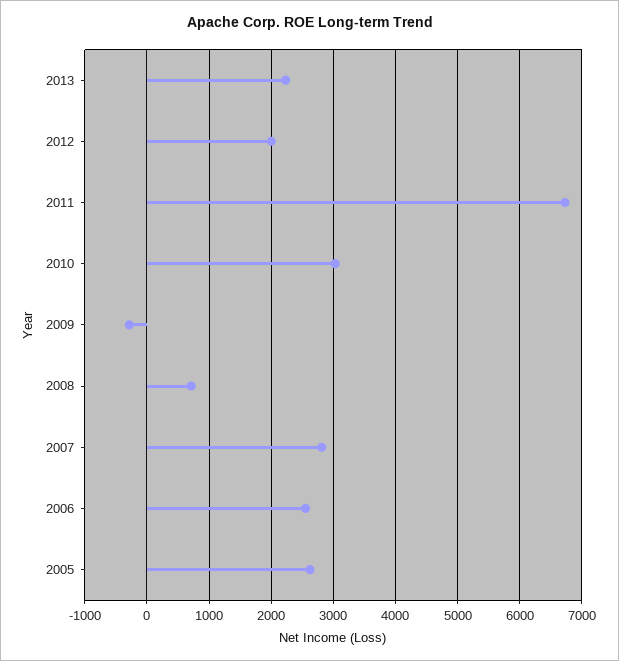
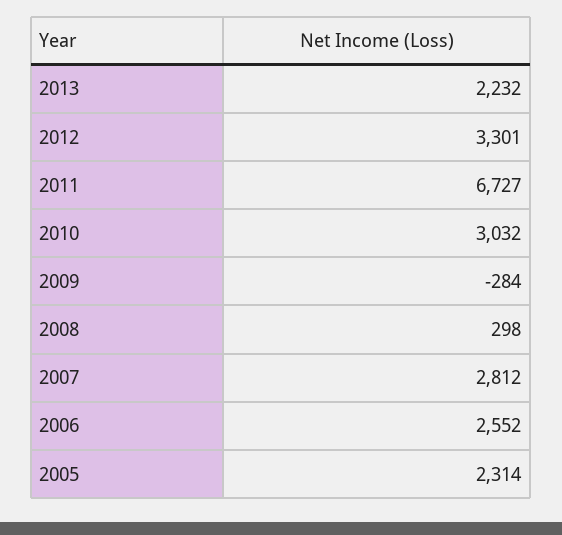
  {
    "2013": 2232,
-   "2012": 2000,
+   "2012": 3301,
    "2011": 6727,
    "2010": 3032,
    "2009": -284,
-   "2008": 700,
+   "2008": 298,
    "2007": 2812,
    "2006": 2552,
-   "2005": 2600
+   "2005": 2314
  }

